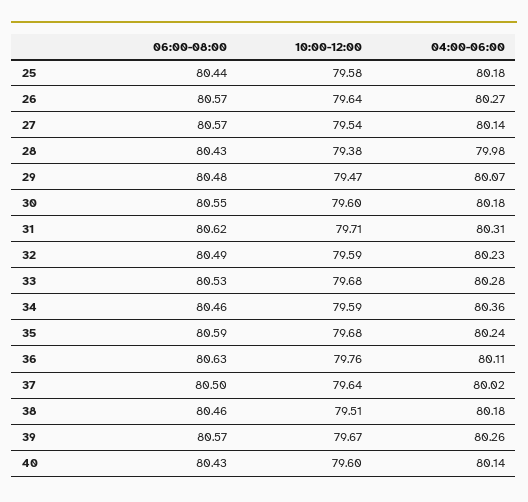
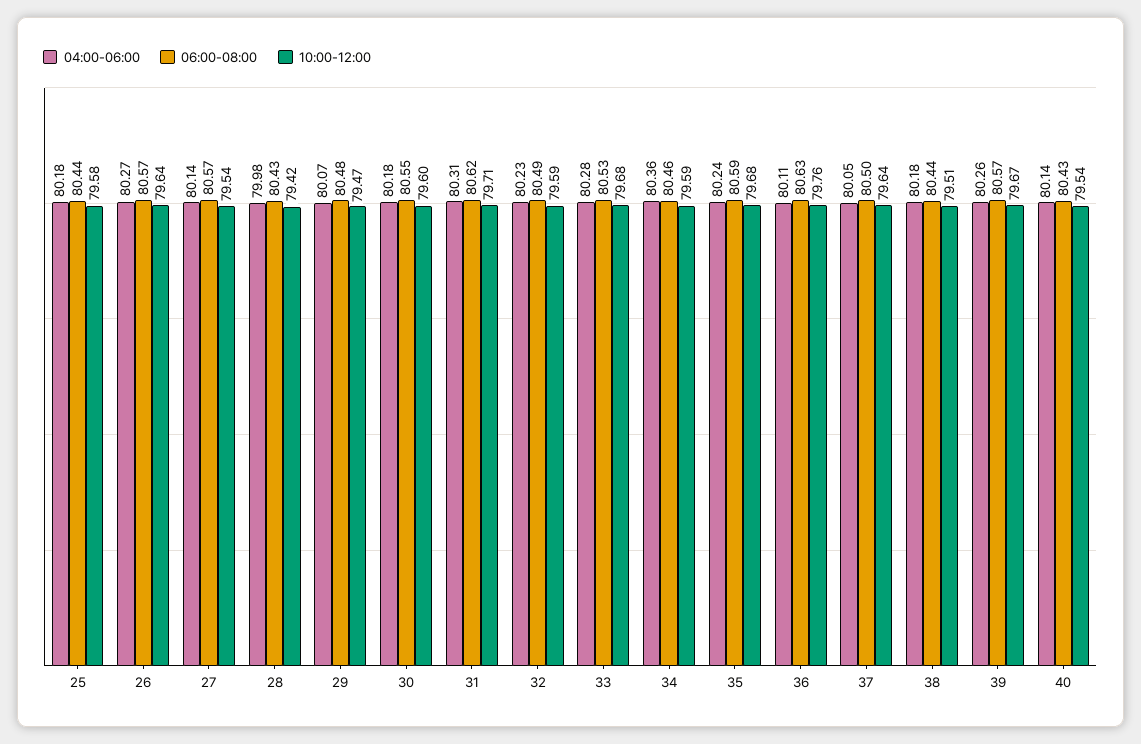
  {
    "06:00-08:00": {
      "25": 80.44,
      "26": 80.57,
      "27": 80.57,
      "28": 80.43,
      "29": 80.48,
      "30": 80.55,
      "31": 80.62,
      "32": 80.49,
      "33": 80.53,
      "34": 80.46,
      "35": 80.59,
      "36": 80.63,
      "37": 80.5,
-     "38": 80.46,
+     "38": 80.44,
      "39": 80.57,
      "40": 80.43
    },
    "10:00-12:00": {
      "25": 79.58,
      "26": 79.64,
      "27": 79.54,
-     "28": 79.38,
+     "28": 79.42,
      "29": 79.47,
      "30": 79.6,
      "31": 79.71,
      "32": 79.59,
      "33": 79.68,
      "34": 79.59,
      "35": 79.68,
      "36": 79.76,
      "37": 79.64,
      "38": 79.51,
      "39": 79.67,
-     "40": 79.6
+     "40": 79.54
    },
    "04:00-06:00": {
      "25": 80.18,
      "26": 80.27,
      "27": 80.14,
      "28": 79.98,
      "29": 80.07,
      "30": 80.18,
      "31": 80.31,
      "32": 80.23,
      "33": 80.28,
      "34": 80.36,
      "35": 80.24,
      "36": 80.11,
-     "37": 80.02,
+     "37": 80.05,
      "38": 80.18,
      "39": 80.26,
      "40": 80.14
    }
  }

